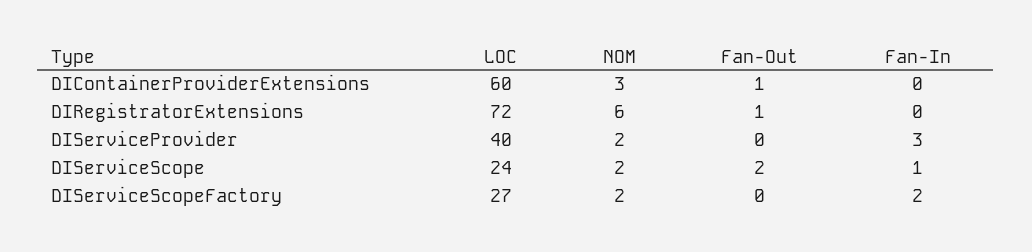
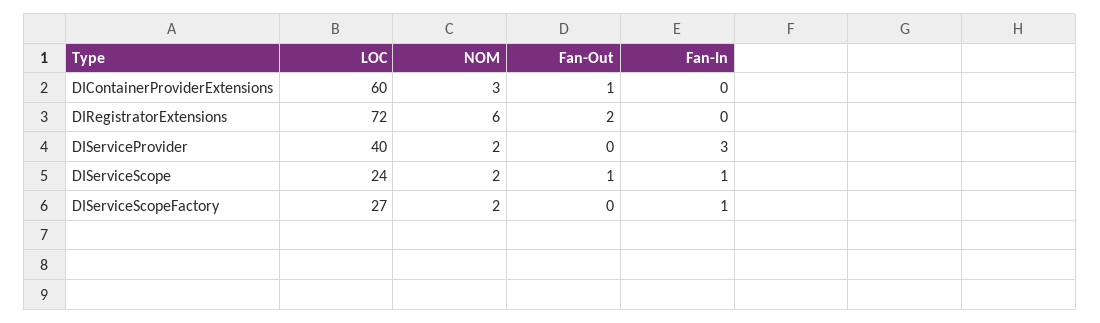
  {
    "LOC": {
      "DIContainerProviderExtensions": 60,
      "DIRegistratorExtensions": 72,
      "DIServiceProvider": 40,
      "DIServiceScope": 24,
      "DIServiceScopeFactory": 27
    },
    "NOM": {
      "DIContainerProviderExtensions": 3,
      "DIRegistratorExtensions": 6,
      "DIServiceProvider": 2,
      "DIServiceScope": 2,
      "DIServiceScopeFactory": 2
    },
    "Fan-Out": {
      "DIContainerProviderExtensions": 1,
-     "DIRegistratorExtensions": 1,
+     "DIRegistratorExtensions": 2,
      "DIServiceProvider": 0,
-     "DIServiceScope": 2,
+     "DIServiceScope": 1,
      "DIServiceScopeFactory": 0
    },
    "Fan-In": {
      "DIContainerProviderExtensions": 0,
      "DIRegistratorExtensions": 0,
      "DIServiceProvider": 3,
      "DIServiceScope": 1,
-     "DIServiceScopeFactory": 2
+     "DIServiceScopeFactory": 1
    }
  }

